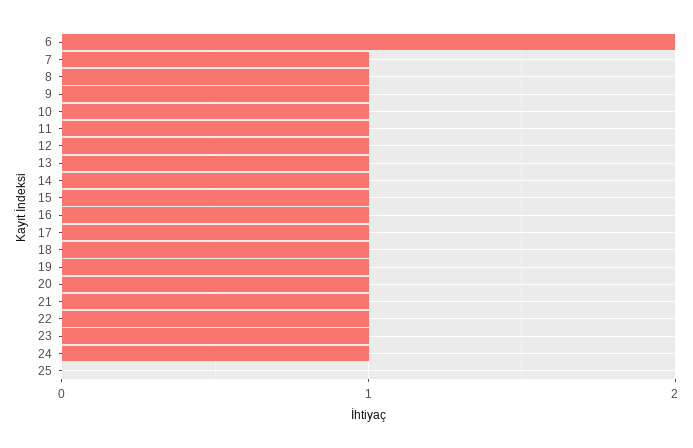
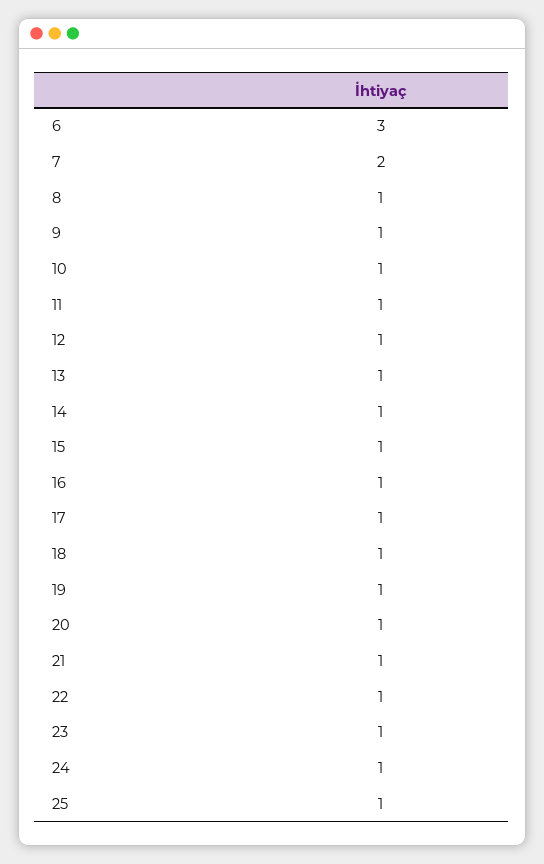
  {
-   "6": 2,
+   "6": 3,
-   "7": 1,
+   "7": 2,
    "8": 1,
    "9": 1,
    "10": 1,
    "11": 1,
    "12": 1,
    "13": 1,
    "14": 1,
    "15": 1,
    "16": 1,
    "17": 1,
    "18": 1,
    "19": 1,
    "20": 1,
    "21": 1,
    "22": 1,
    "23": 1,
    "24": 1,
-   "25": 0
+   "25": 1
  }

